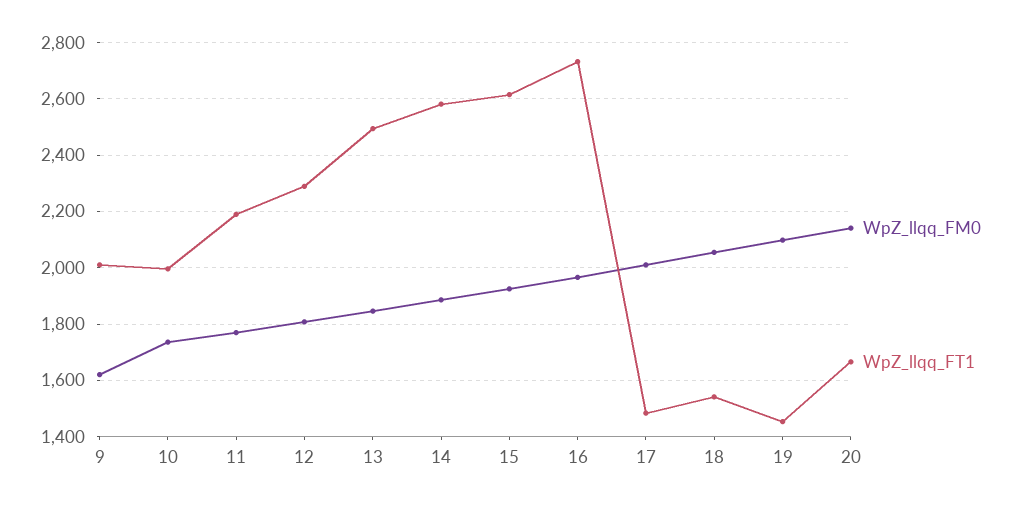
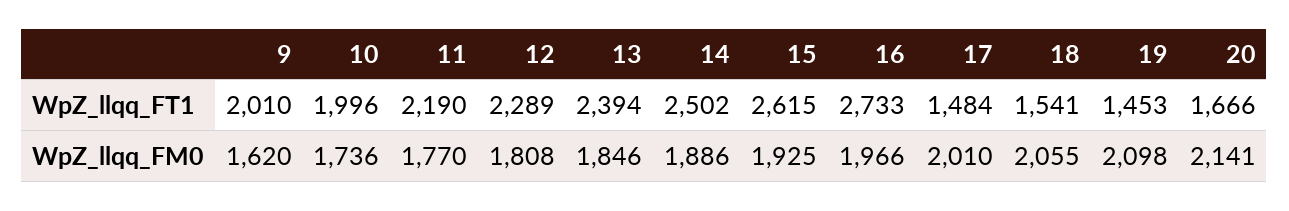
  {
    "WpZ_llqq_FM0": {
      "9": 1620,
      "10": 1736,
      "11": 1770,
      "12": 1808,
      "13": 1846,
      "14": 1886,
      "15": 1925,
      "16": 1966,
      "17": 2010,
      "18": 2055,
      "19": 2098,
      "20": 2141
    },
    "WpZ_llqq_FT1": {
      "9": 2010,
      "10": 1996,
      "11": 2190,
      "12": 2289,
-     "13": 2500,
+     "13": 2394,
-     "14": 2575,
+     "14": 2502,
      "15": 2615,
      "16": 2733,
      "17": 1484,
      "18": 1541,
      "19": 1453,
      "20": 1666
    }
  }

